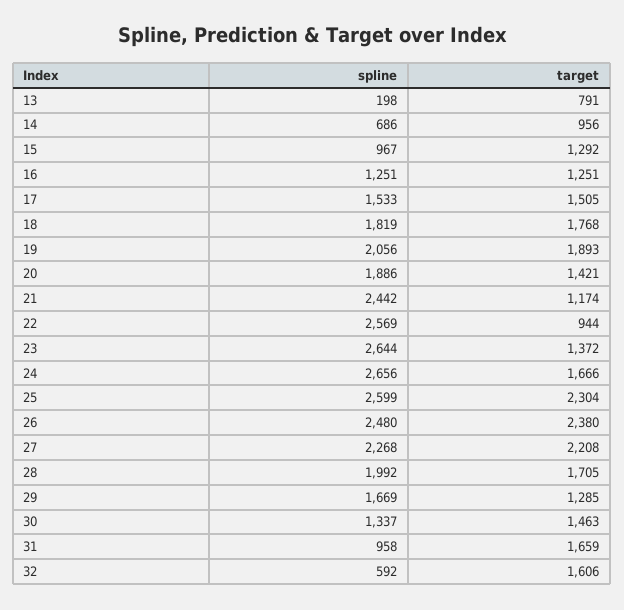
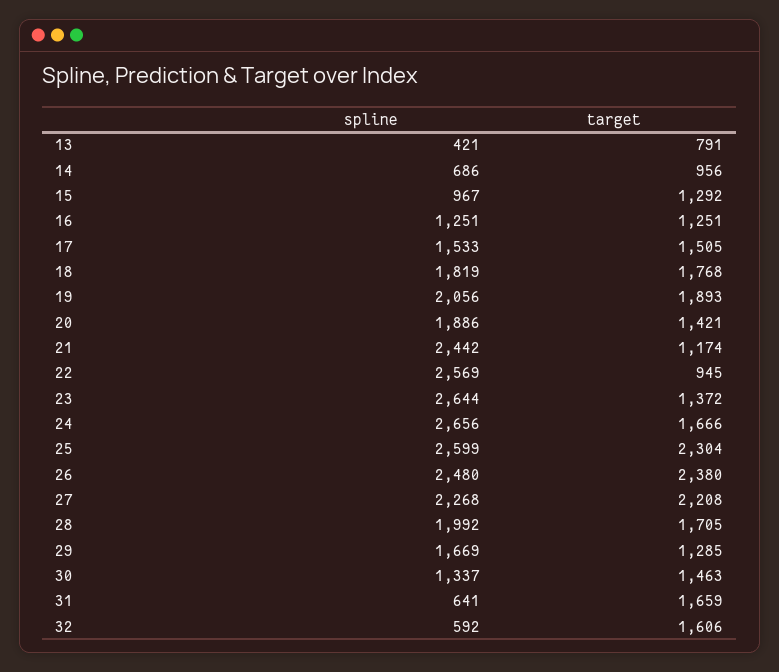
  {
    "spline": {
-     "13": 198,
+     "13": 421,
      "14": 686,
      "15": 967,
      "16": 1251,
      "17": 1533,
      "18": 1819,
      "19": 2056,
      "20": 1886,
      "21": 2442,
      "22": 2569,
      "23": 2644,
      "24": 2656,
      "25": 2599,
      "26": 2480,
      "27": 2268,
      "28": 1992,
      "29": 1669,
      "30": 1337,
-     "31": 958,
+     "31": 641,
      "32": 592
    },
    "target": {
      "13": 791,
      "14": 956,
      "15": 1292,
      "16": 1251,
      "17": 1505,
      "18": 1768,
      "19": 1893,
      "20": 1421,
      "21": 1174,
-     "22": 944,
+     "22": 945,
      "23": 1372,
      "24": 1666,
      "25": 2304,
      "26": 2380,
      "27": 2208,
      "28": 1705,
      "29": 1285,
      "30": 1463,
      "31": 1659,
      "32": 1606
    }
  }

